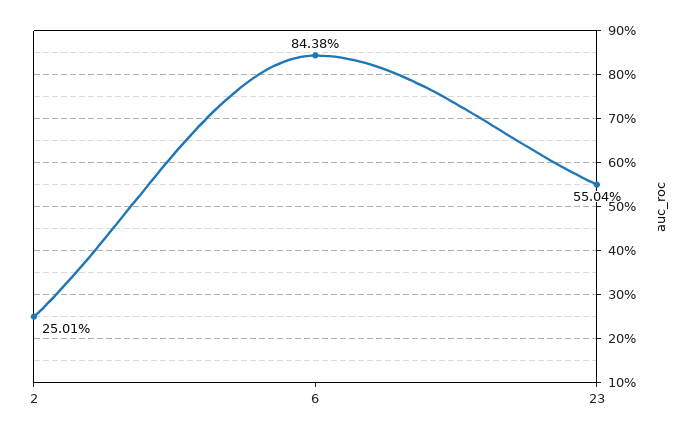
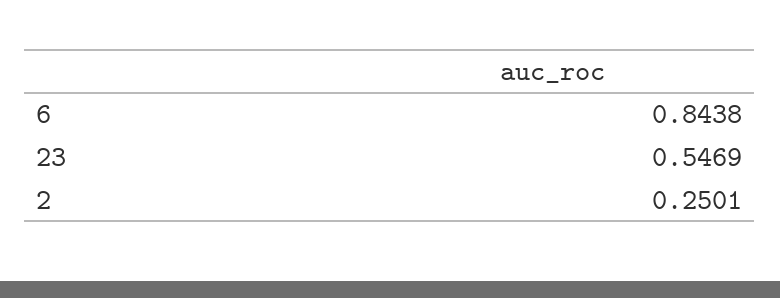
  {
    "2": 0.2501,
    "6": 0.8438,
-   "23": 0.5504
+   "23": 0.5469
  }

